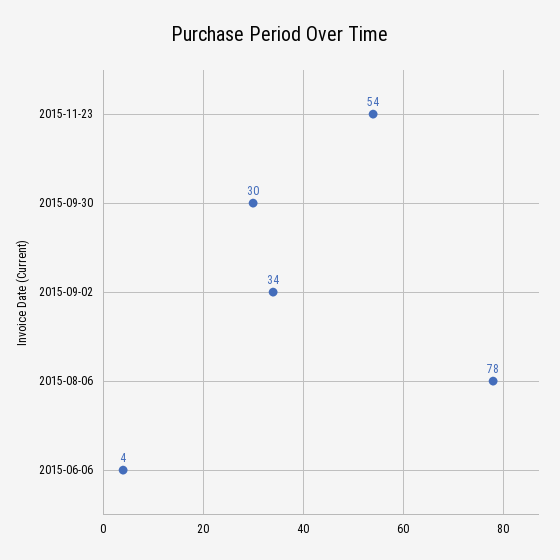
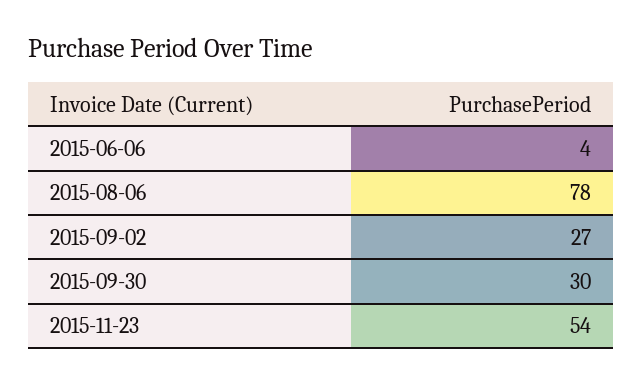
  {
    "2015-11-23": 54,
    "2015-09-30": 30,
-   "2015-09-02": 34,
+   "2015-09-02": 27,
    "2015-08-06": 78,
    "2015-06-06": 4
  }

